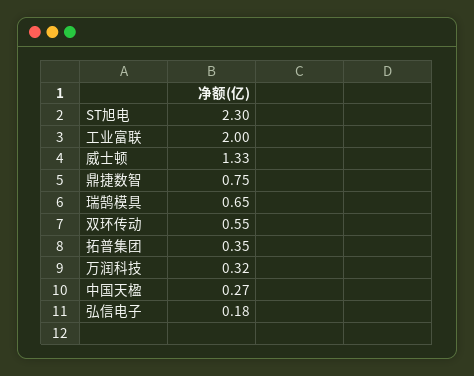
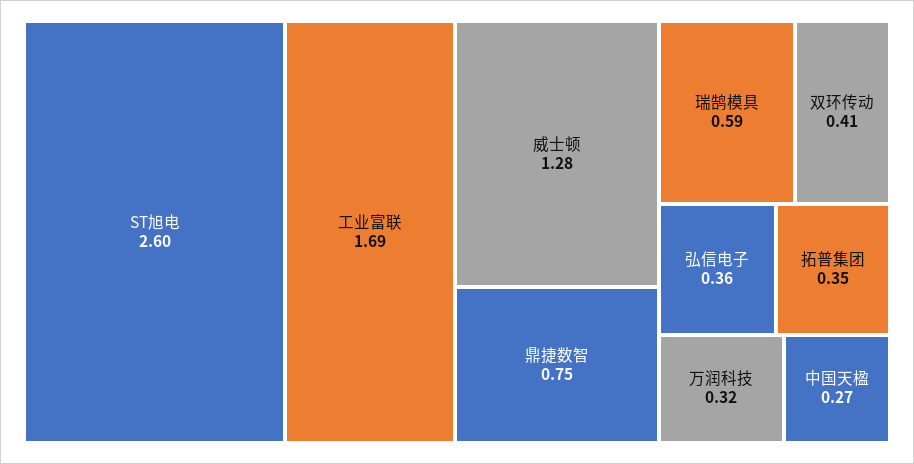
  {
-   "ST旭电": 2.3,
+   "ST旭电": 2.6,
-   "工业富联": 2,
+   "工业富联": 1.69,
-   "威士顿": 1.33,
+   "威士顿": 1.28,
    "鼎捷数智": 0.75,
-   "瑞鹄模具": 0.65,
+   "瑞鹄模具": 0.59,
-   "双环传动": 0.55,
+   "双环传动": 0.41,
    "拓普集团": 0.35,
    "万润科技": 0.32,
    "中国天楹": 0.27,
-   "弘信电子": 0.18
+   "弘信电子": 0.36
  }

